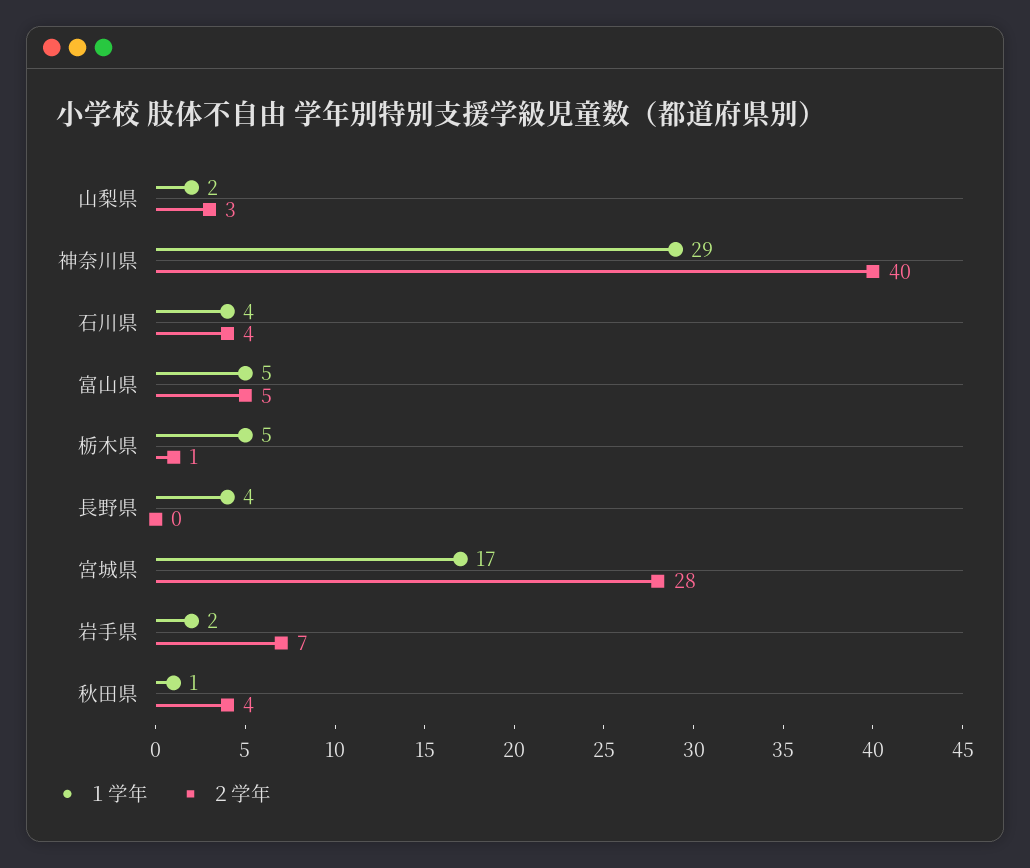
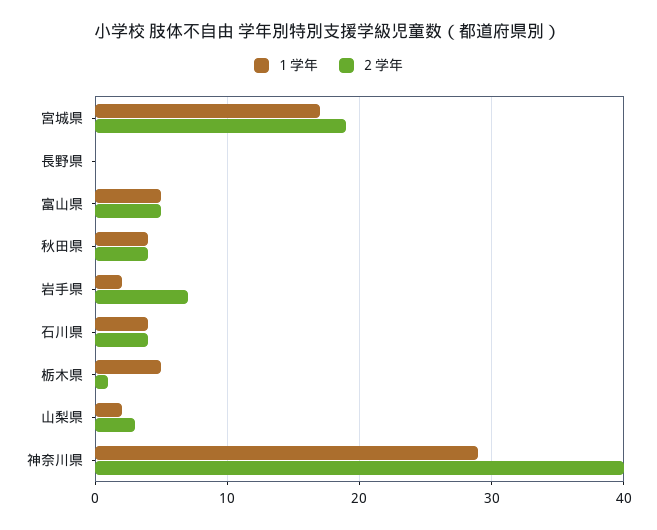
  {
    "１学年": {
      "山梨県": 2,
      "神奈川県": 29,
      "石川県": 4,
      "富山県": 5,
      "栃木県": 5,
-     "長野県": 4,
+     "長野県": 0,
      "宮城県": 17,
      "岩手県": 2,
-     "秋田県": 1
+     "秋田県": 4
    },
    "２学年": {
      "山梨県": 3,
      "神奈川県": 40,
      "石川県": 4,
      "富山県": 5,
      "栃木県": 1,
      "長野県": 0,
-     "宮城県": 28,
+     "宮城県": 19,
      "岩手県": 7,
      "秋田県": 4
    }
  }

